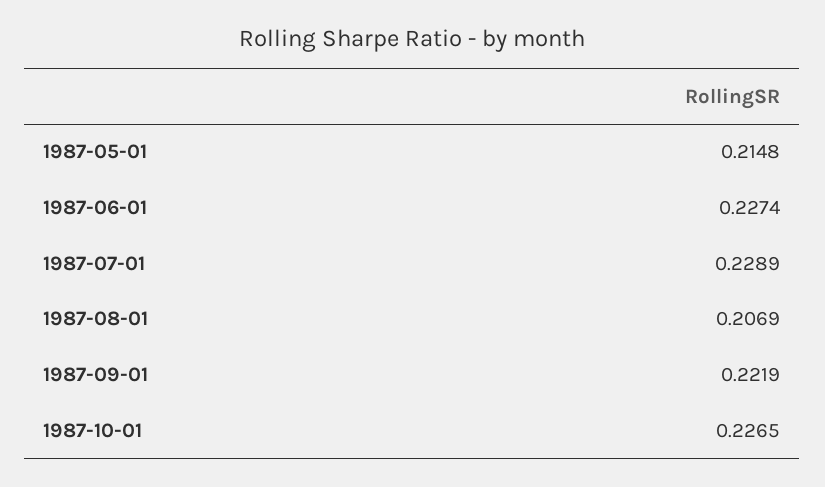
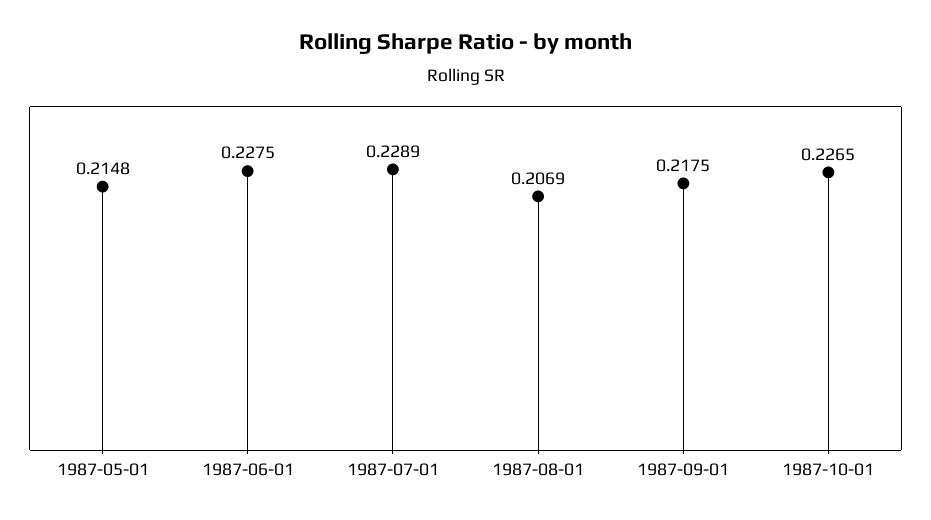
  {
    "1987-05-01": 0.2148,
-   "1987-06-01": 0.2274,
+   "1987-06-01": 0.2275,
    "1987-07-01": 0.2289,
    "1987-08-01": 0.2069,
-   "1987-09-01": 0.2219,
+   "1987-09-01": 0.2175,
    "1987-10-01": 0.2265
  }

